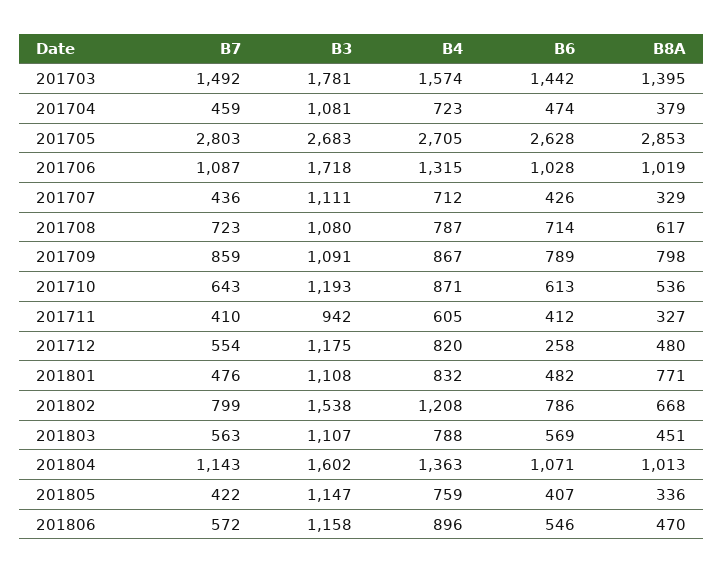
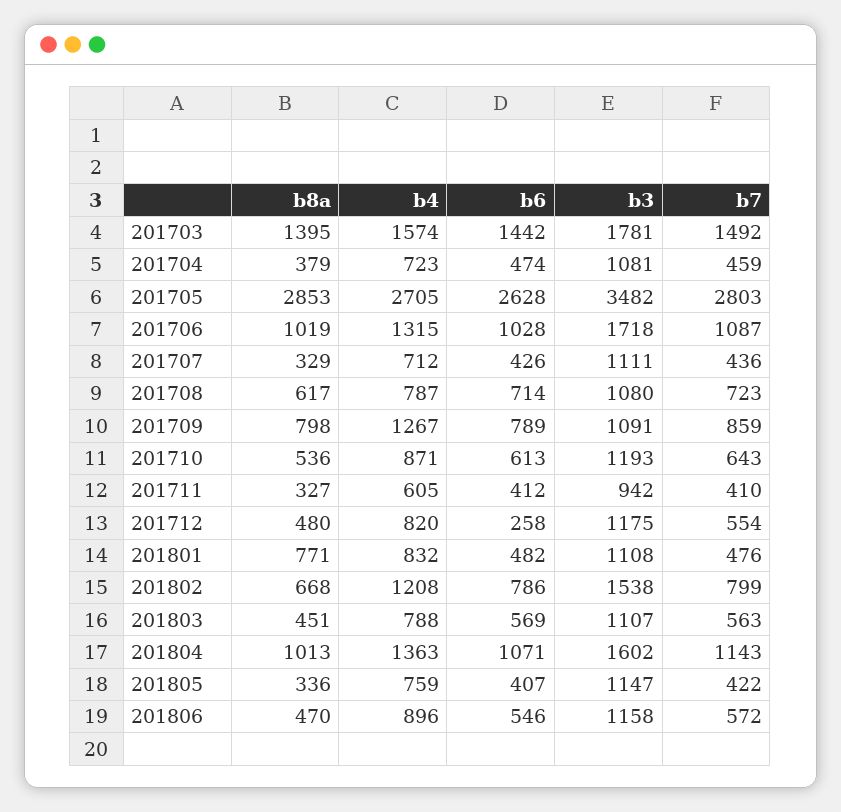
  {
    "B7": {
      "201703": 1492,
      "201704": 459,
      "201705": 2803,
      "201706": 1087,
      "201707": 436,
      "201708": 723,
      "201709": 859,
      "201710": 643,
      "201711": 410,
      "201712": 554,
      "201801": 476,
      "201802": 799,
      "201803": 563,
      "201804": 1143,
      "201805": 422,
      "201806": 572
    },
    "B3": {
      "201703": 1781,
      "201704": 1081,
-     "201705": 2683,
+     "201705": 3482,
      "201706": 1718,
      "201707": 1111,
      "201708": 1080,
      "201709": 1091,
      "201710": 1193,
      "201711": 942,
      "201712": 1175,
      "201801": 1108,
      "201802": 1538,
      "201803": 1107,
      "201804": 1602,
      "201805": 1147,
      "201806": 1158
    },
    "B4": {
      "201703": 1574,
      "201704": 723,
      "201705": 2705,
      "201706": 1315,
      "201707": 712,
      "201708": 787,
-     "201709": 867,
+     "201709": 1267,
      "201710": 871,
      "201711": 605,
      "201712": 820,
      "201801": 832,
      "201802": 1208,
      "201803": 788,
      "201804": 1363,
      "201805": 759,
      "201806": 896
    },
    "B6": {
      "201703": 1442,
      "201704": 474,
      "201705": 2628,
      "201706": 1028,
      "201707": 426,
      "201708": 714,
      "201709": 789,
      "201710": 613,
      "201711": 412,
      "201712": 258,
      "201801": 482,
      "201802": 786,
      "201803": 569,
      "201804": 1071,
      "201805": 407,
      "201806": 546
    },
    "B8A": {
      "201703": 1395,
      "201704": 379,
      "201705": 2853,
      "201706": 1019,
      "201707": 329,
      "201708": 617,
      "201709": 798,
      "201710": 536,
      "201711": 327,
      "201712": 480,
      "201801": 771,
      "201802": 668,
      "201803": 451,
      "201804": 1013,
      "201805": 336,
      "201806": 470
    }
  }

